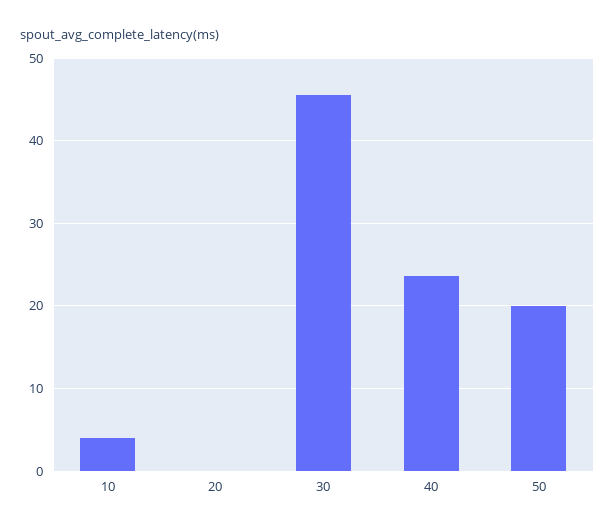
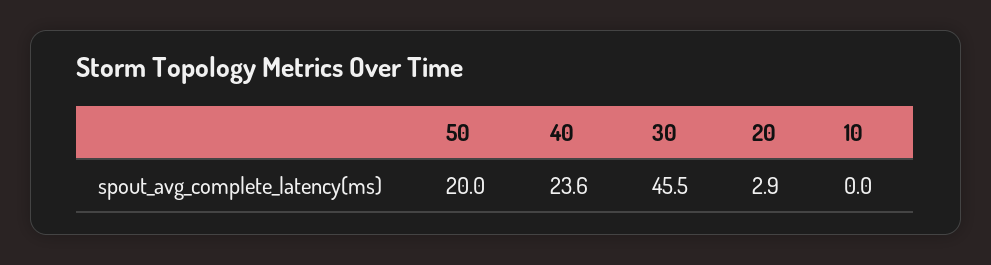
  {
-   "10": 4,
+   "10": 0,
-   "20": 0,
+   "20": 2.9,
    "30": 45.5,
    "40": 23.6,
    "50": 20
  }

